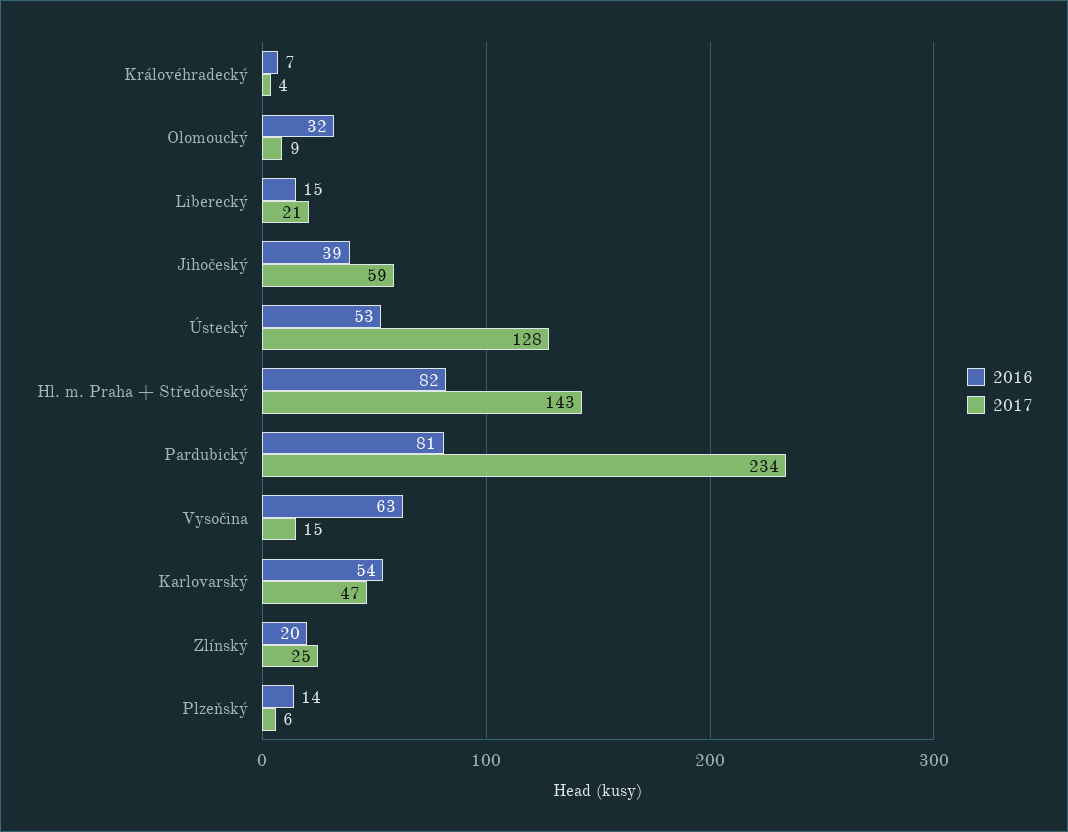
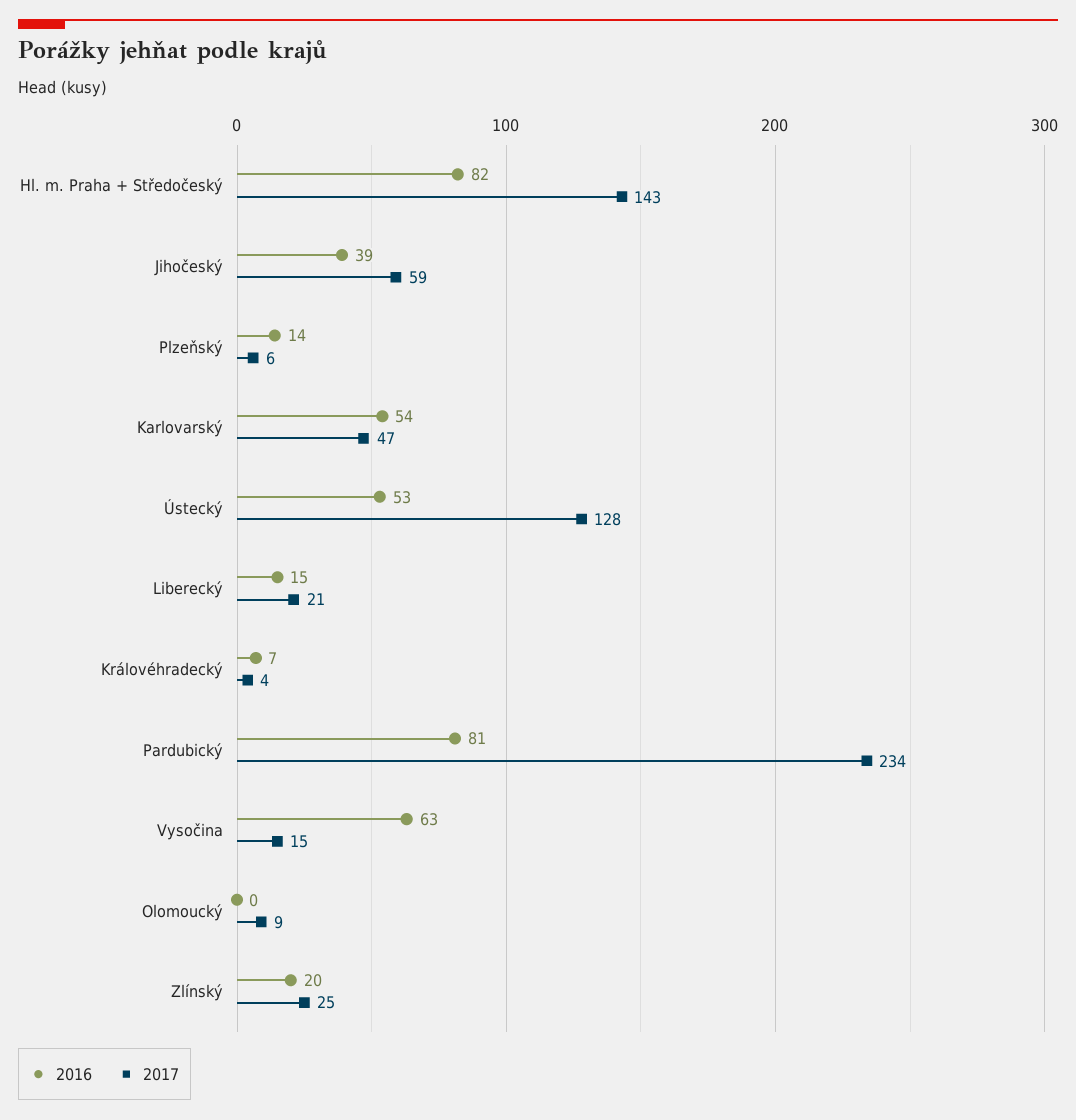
  {
    "2016": {
      "Královéhradecký": 7,
-     "Olomoucký": 32,
+     "Olomoucký": 0,
      "Liberecký": 15,
      "Jihočeský": 39,
      "Ústecký": 53,
      "Hl. m. Praha + Středočeský": 82,
      "Pardubický": 81,
      "Vysočina": 63,
      "Karlovarský": 54,
      "Zlínský": 20,
      "Plzeňský": 14
    },
    "2017": {
      "Královéhradecký": 4,
      "Olomoucký": 9,
      "Liberecký": 21,
      "Jihočeský": 59,
      "Ústecký": 128,
      "Hl. m. Praha + Středočeský": 143,
      "Pardubický": 234,
      "Vysočina": 15,
      "Karlovarský": 47,
      "Zlínský": 25,
      "Plzeňský": 6
    }
  }

